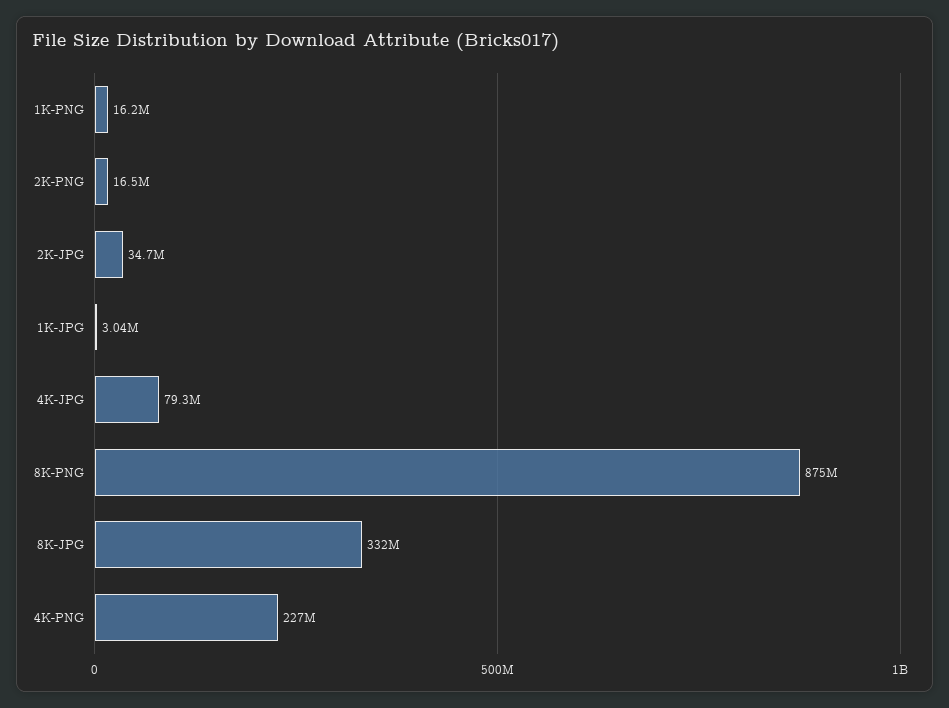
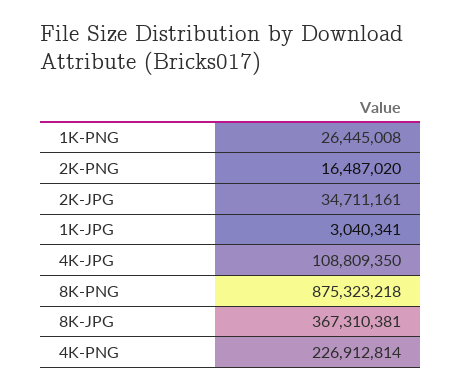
  {
-   "1K-PNG": 16200000,
+   "1K-PNG": 26445008,
    "2K-PNG": 16487020,
    "2K-JPG": 34711161,
    "1K-JPG": 3040341,
-   "4K-JPG": 79300000,
+   "4K-JPG": 108809350,
    "8K-PNG": 875323218,
-   "8K-JPG": 332000000,
+   "8K-JPG": 367310381,
    "4K-PNG": 226912814
  }

